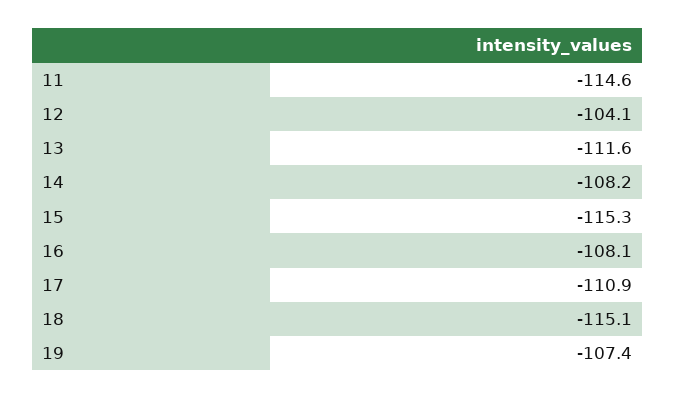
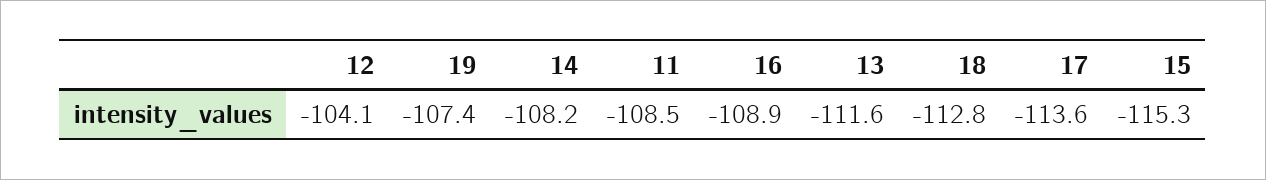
  {
-   "11": -114.6,
+   "11": -108.5,
    "12": -104.1,
    "13": -111.6,
    "14": -108.2,
    "15": -115.3,
-   "16": -108.1,
+   "16": -108.9,
-   "17": -110.9,
+   "17": -113.6,
-   "18": -115.1,
+   "18": -112.8,
    "19": -107.4
  }

